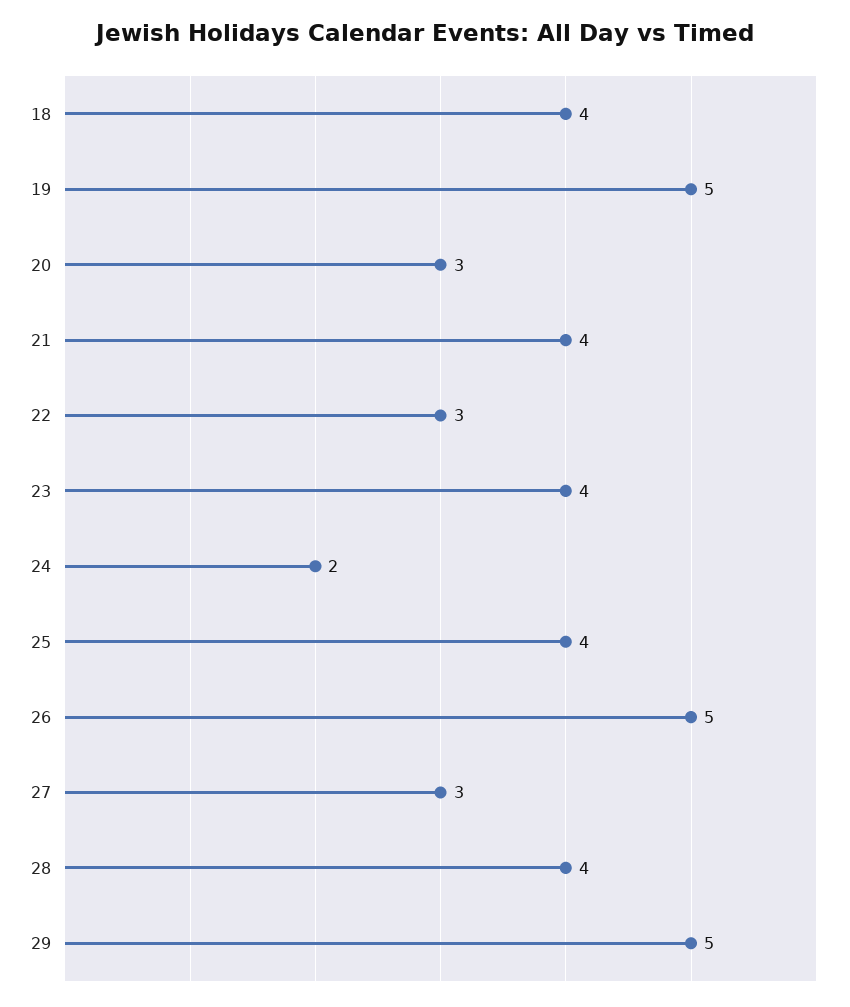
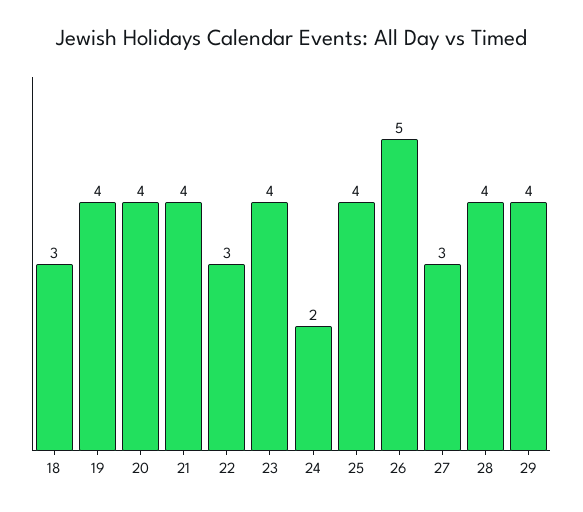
  {
-   "18": 4,
+   "18": 3,
-   "19": 5,
+   "19": 4,
-   "20": 3,
+   "20": 4,
    "21": 4,
    "22": 3,
    "23": 4,
    "24": 2,
    "25": 4,
    "26": 5,
    "27": 3,
    "28": 4,
-   "29": 5
+   "29": 4
  }

